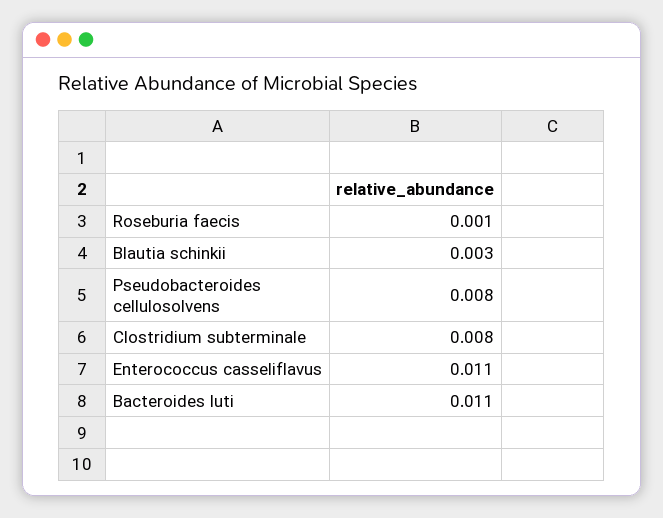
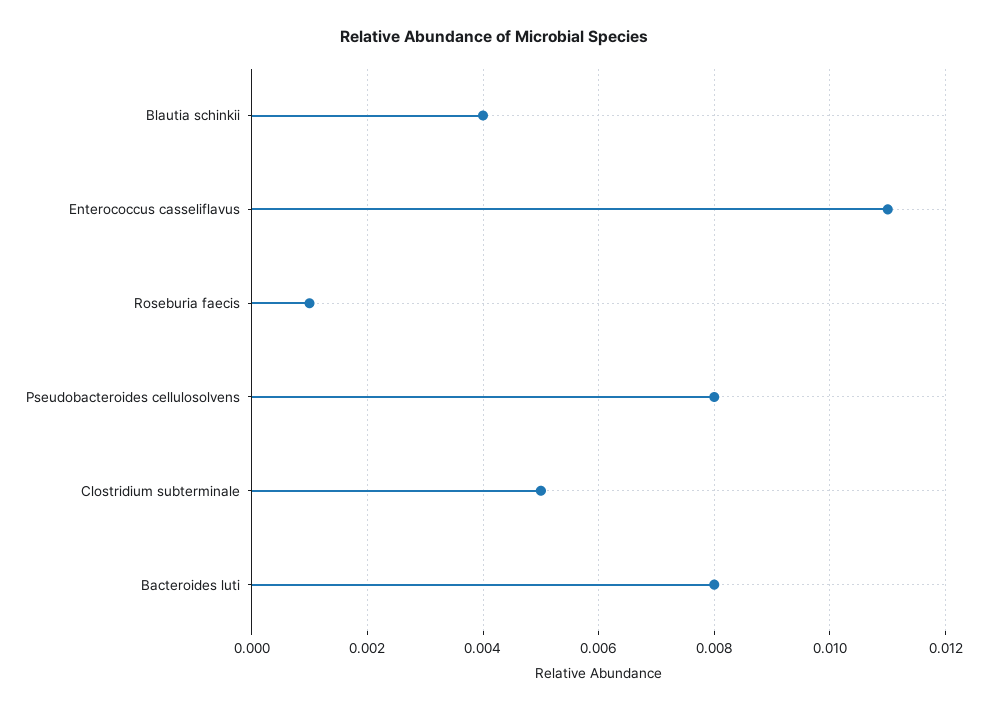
  {
    "Roseburia faecis": 0.001,
-   "Blautia schinkii": 0.003,
+   "Blautia schinkii": 0.004,
    "Pseudobacteroides cellulosolvens": 0.008,
-   "Clostridium subterminale": 0.008,
+   "Clostridium subterminale": 0.005,
    "Enterococcus casseliflavus": 0.011,
-   "Bacteroides luti": 0.011
+   "Bacteroides luti": 0.008
  }

